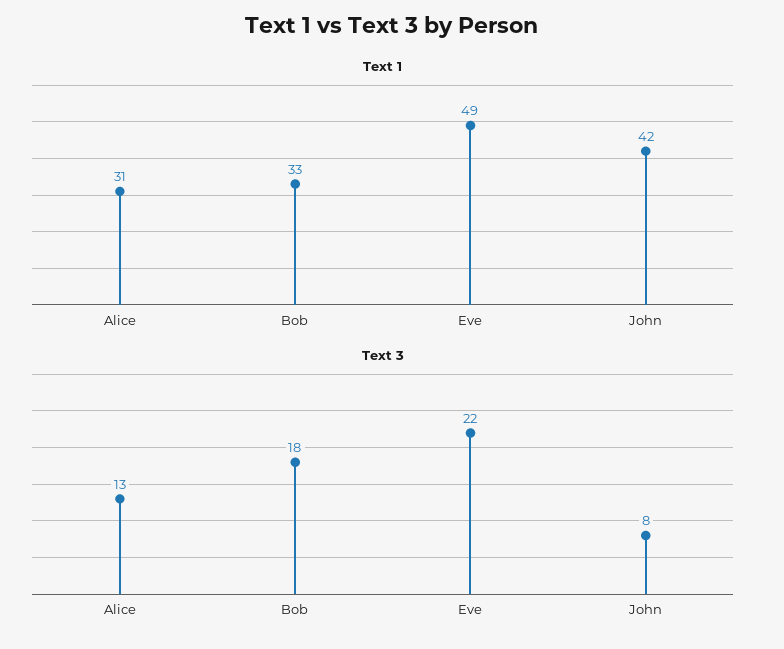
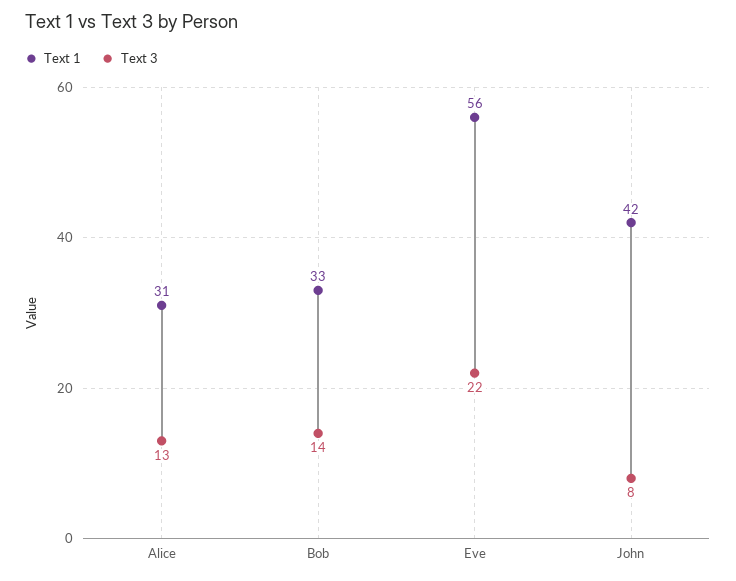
  {
    "Text 1": {
      "Alice": 31,
      "Bob": 33,
-     "Eve": 49,
+     "Eve": 56,
      "John": 42
    },
    "Text 3": {
      "Alice": 13,
-     "Bob": 18,
+     "Bob": 14,
      "Eve": 22,
      "John": 8
    }
  }

